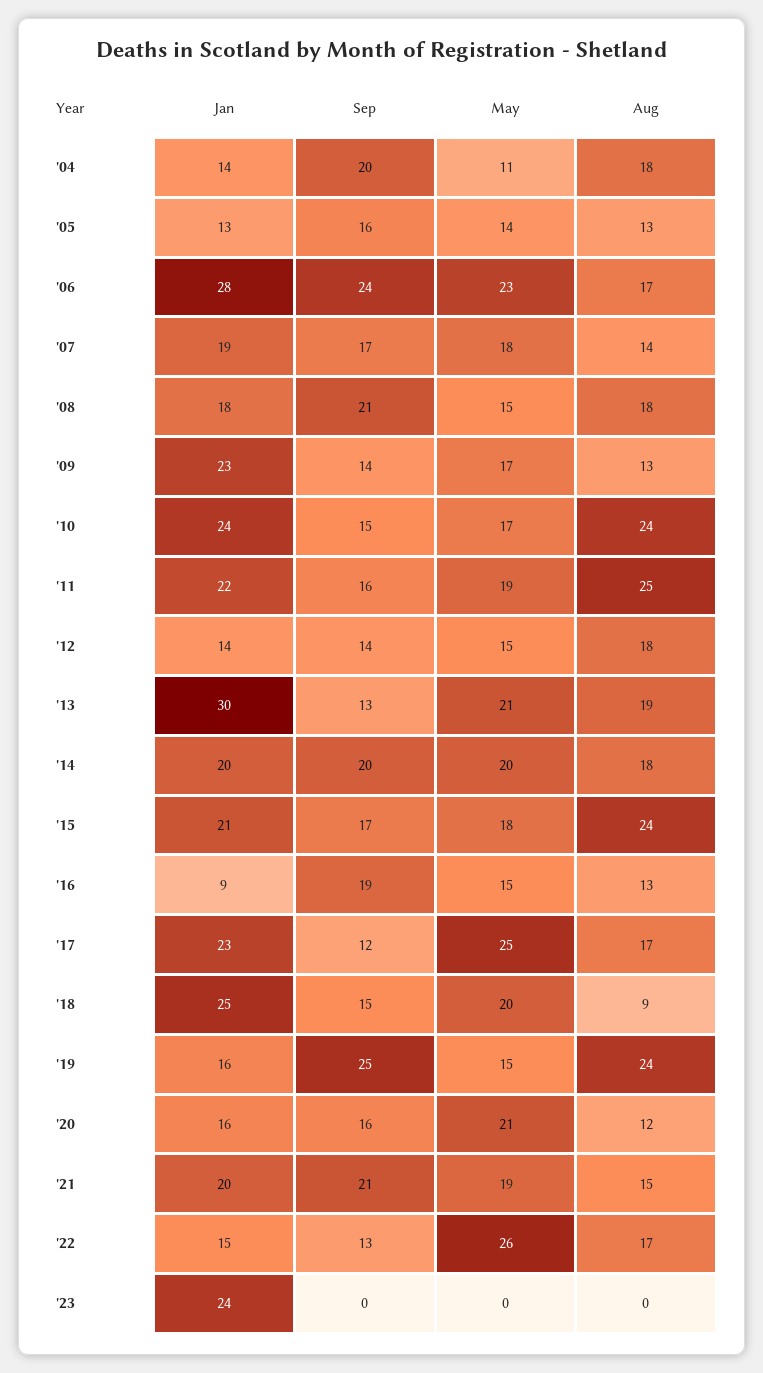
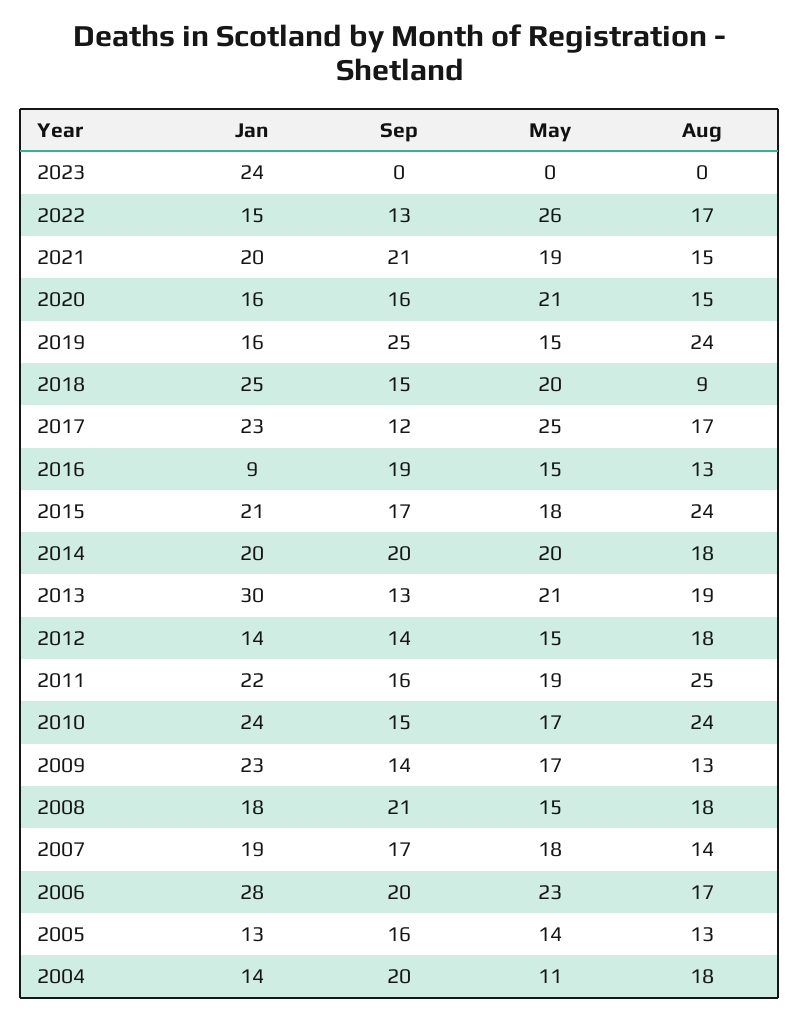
  {
    "Jan": {
      "'04": 14,
      "'05": 13,
      "'06": 28,
      "'07": 19,
      "'08": 18,
      "'09": 23,
      "'10": 24,
      "'11": 22,
      "'12": 14,
      "'13": 30,
      "'14": 20,
      "'15": 21,
      "'16": 9,
      "'17": 23,
      "'18": 25,
      "'19": 16,
      "'20": 16,
      "'21": 20,
      "'22": 15,
      "'23": 24
    },
    "Sep": {
      "'04": 20,
      "'05": 16,
-     "'06": 24,
+     "'06": 20,
      "'07": 17,
      "'08": 21,
      "'09": 14,
      "'10": 15,
      "'11": 16,
      "'12": 14,
      "'13": 13,
      "'14": 20,
      "'15": 17,
      "'16": 19,
      "'17": 12,
      "'18": 15,
      "'19": 25,
      "'20": 16,
      "'21": 21,
      "'22": 13,
      "'23": 0
    },
    "May": {
      "'04": 11,
      "'05": 14,
      "'06": 23,
      "'07": 18,
      "'08": 15,
      "'09": 17,
      "'10": 17,
      "'11": 19,
      "'12": 15,
      "'13": 21,
      "'14": 20,
      "'15": 18,
      "'16": 15,
      "'17": 25,
      "'18": 20,
      "'19": 15,
      "'20": 21,
      "'21": 19,
      "'22": 26,
      "'23": 0
    },
    "Aug": {
      "'04": 18,
      "'05": 13,
      "'06": 17,
      "'07": 14,
      "'08": 18,
      "'09": 13,
      "'10": 24,
      "'11": 25,
      "'12": 18,
      "'13": 19,
      "'14": 18,
      "'15": 24,
      "'16": 13,
      "'17": 17,
      "'18": 9,
      "'19": 24,
-     "'20": 12,
+     "'20": 15,
      "'21": 15,
      "'22": 17,
      "'23": 0
    }
  }

